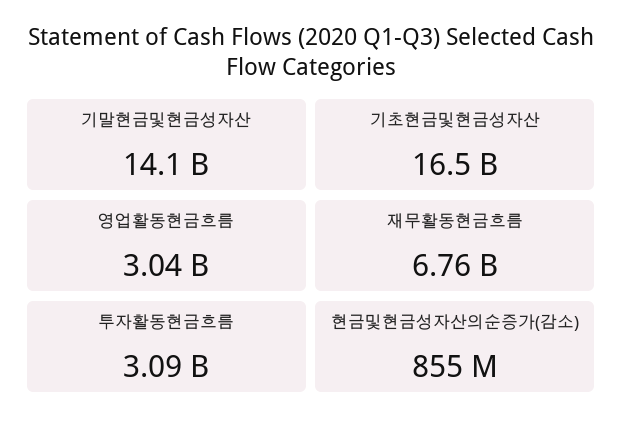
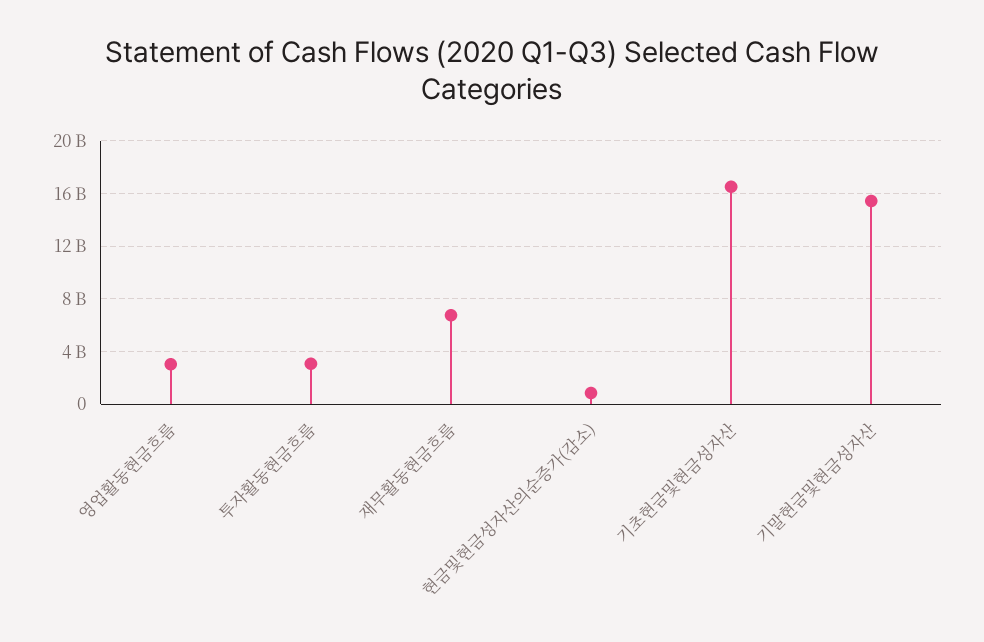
  {
-   "기말현금및현금성자산": 14100000000,
+   "기말현금및현금성자산": 15500000000,
    "기초현금및현금성자산": 16500000000,
    "영업활동현금흐름": 3040000000,
    "재무활동현금흐름": 6760000000,
    "투자활동현금흐름": 3090000000,
    "현금및현금성자산의순증가(감소)": 855000000
  }

